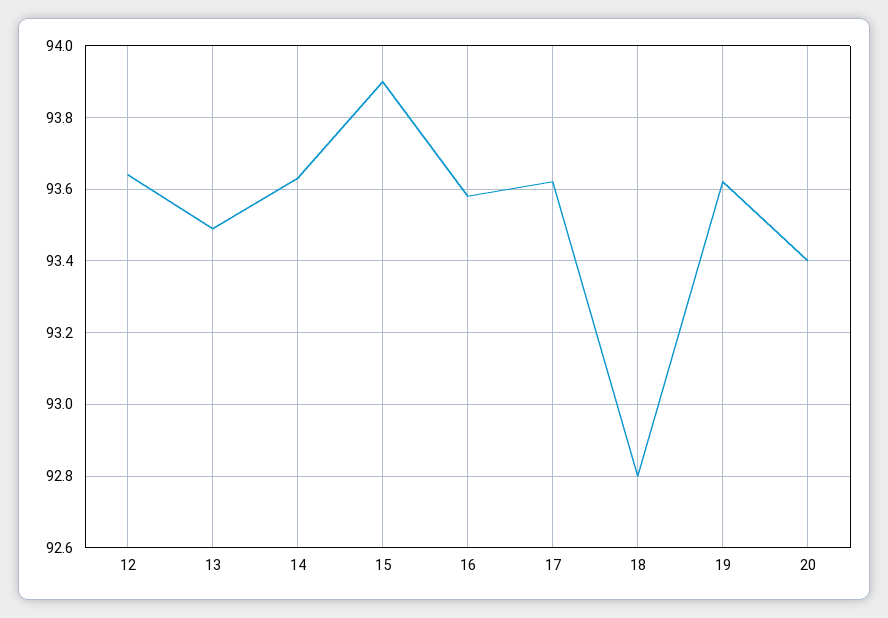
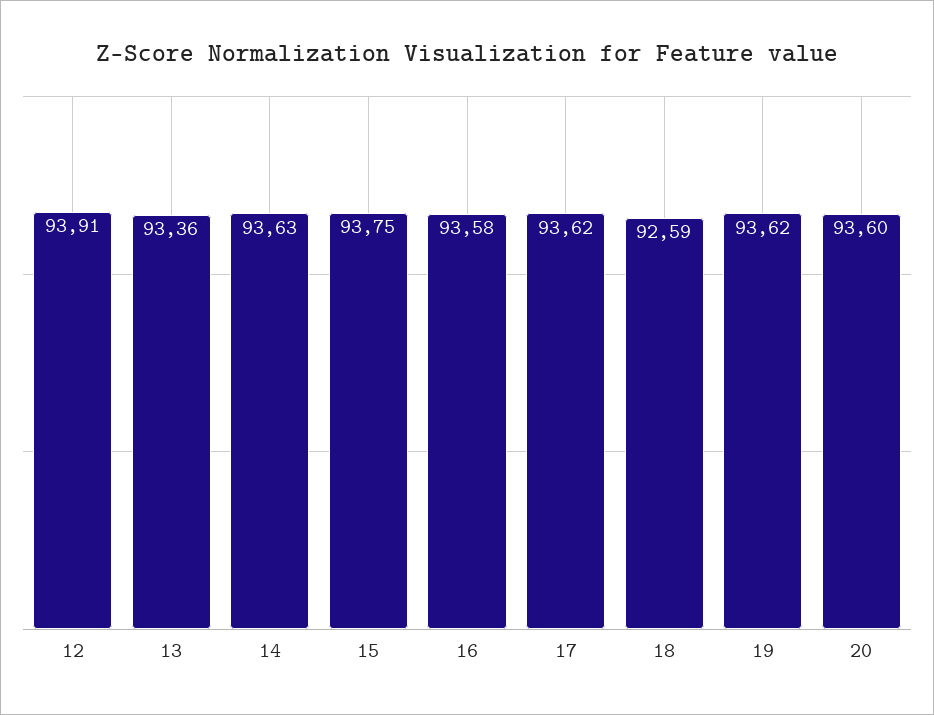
  {
-   "12": 93.65,
+   "12": 93.91,
-   "13": 93.5,
+   "13": 93.36,
    "14": 93.63,
-   "15": 93.9,
+   "15": 93.75,
    "16": 93.58,
    "17": 93.62,
-   "18": 92.8,
+   "18": 92.59,
    "19": 93.62,
-   "20": 93.4
+   "20": 93.6
  }

